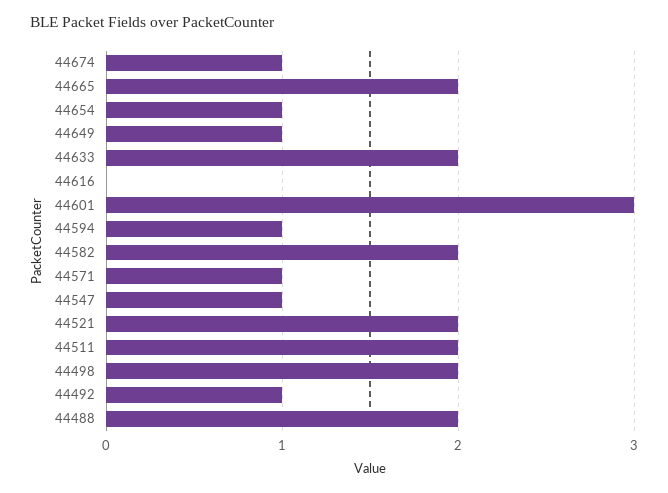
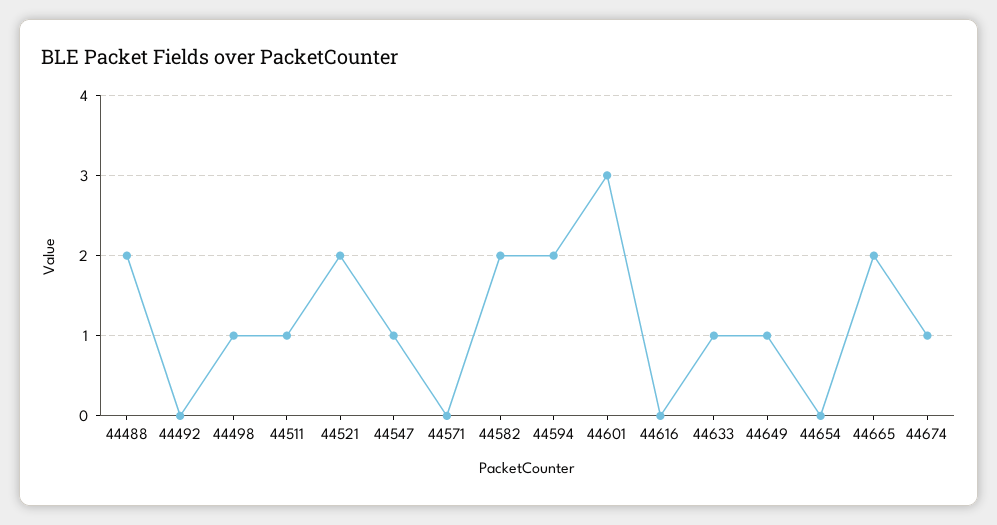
  {
    "44674": 1,
    "44665": 2,
-   "44654": 1,
+   "44654": 0,
    "44649": 1,
-   "44633": 2,
+   "44633": 1,
    "44616": 0,
    "44601": 3,
-   "44594": 1,
+   "44594": 2,
    "44582": 2,
-   "44571": 1,
+   "44571": 0,
    "44547": 1,
    "44521": 2,
-   "44511": 2,
+   "44511": 1,
-   "44498": 2,
+   "44498": 1,
-   "44492": 1,
+   "44492": 0,
    "44488": 2
  }

